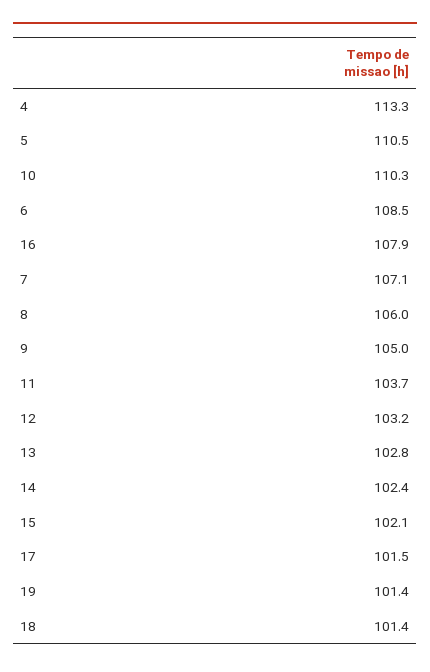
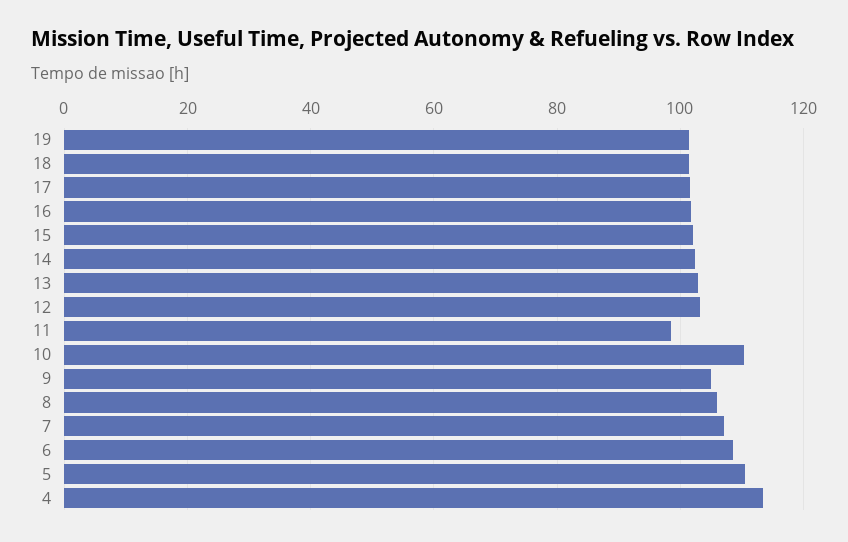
  {
    "4": 113.3,
    "5": 110.5,
    "10": 110.3,
    "6": 108.5,
-   "16": 107.9,
+   "16": 102,
    "7": 107.1,
    "8": 106,
    "9": 105,
-   "11": 103.7,
+   "11": 98,
    "12": 103.2,
    "13": 102.8,
    "14": 102.4,
    "15": 102.1,
    "17": 101.5,
    "19": 101.4,
    "18": 101.4
  }

